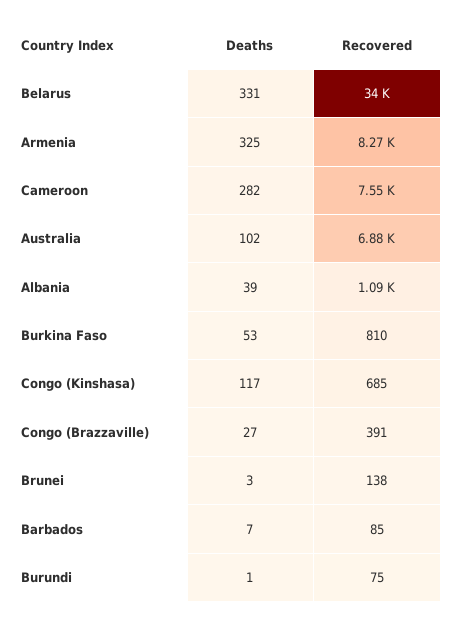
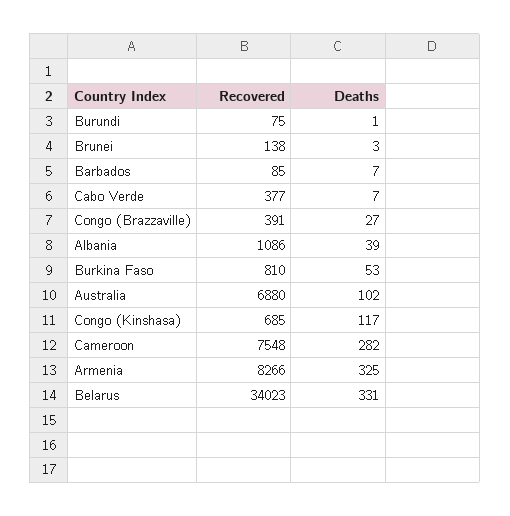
  {
    "Deaths": {
      "Belarus": 331,
      "Armenia": 325,
      "Cameroon": 282,
      "Australia": 102,
      "Albania": 39,
      "Burkina Faso": 53,
      "Congo (Kinshasa)": 117,
      "Congo (Brazzaville)": 27,
      "Brunei": 3,
      "Barbados": 7,
-     "Burundi": 1
+     "Burundi": 1,
+     "Cabo Verde": 7
    },
    "Recovered": {
      "Belarus": 34023,
      "Armenia": 8266,
      "Cameroon": 7548,
      "Australia": 6880,
      "Albania": 1086,
      "Burkina Faso": 810,
      "Congo (Kinshasa)": 685,
      "Congo (Brazzaville)": 391,
      "Brunei": 138,
      "Barbados": 85,
-     "Burundi": 75
+     "Burundi": 75,
+     "Cabo Verde": 377
    }
  }

